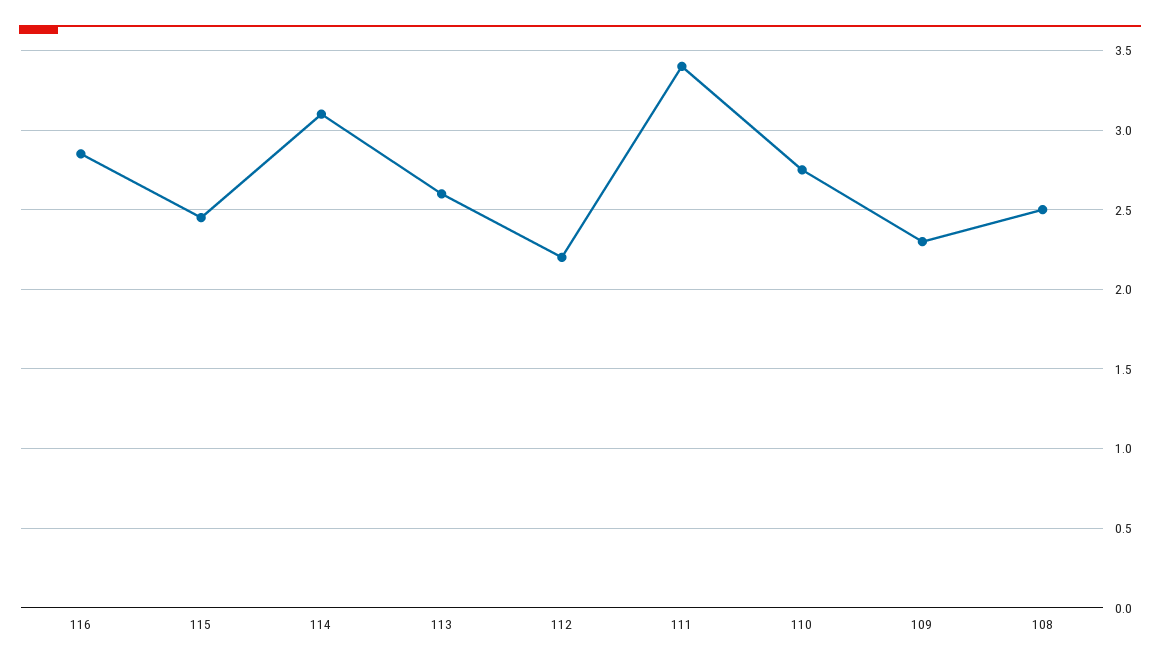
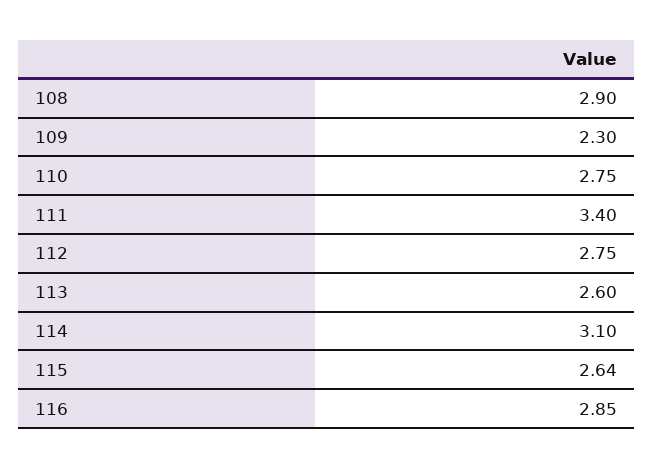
  {
    "116": 2.85,
-   "115": 2.45,
+   "115": 2.64,
    "114": 3.1,
    "113": 2.6,
-   "112": 2.2,
+   "112": 2.75,
    "111": 3.4,
    "110": 2.75,
    "109": 2.3,
-   "108": 2.5
+   "108": 2.9
  }

